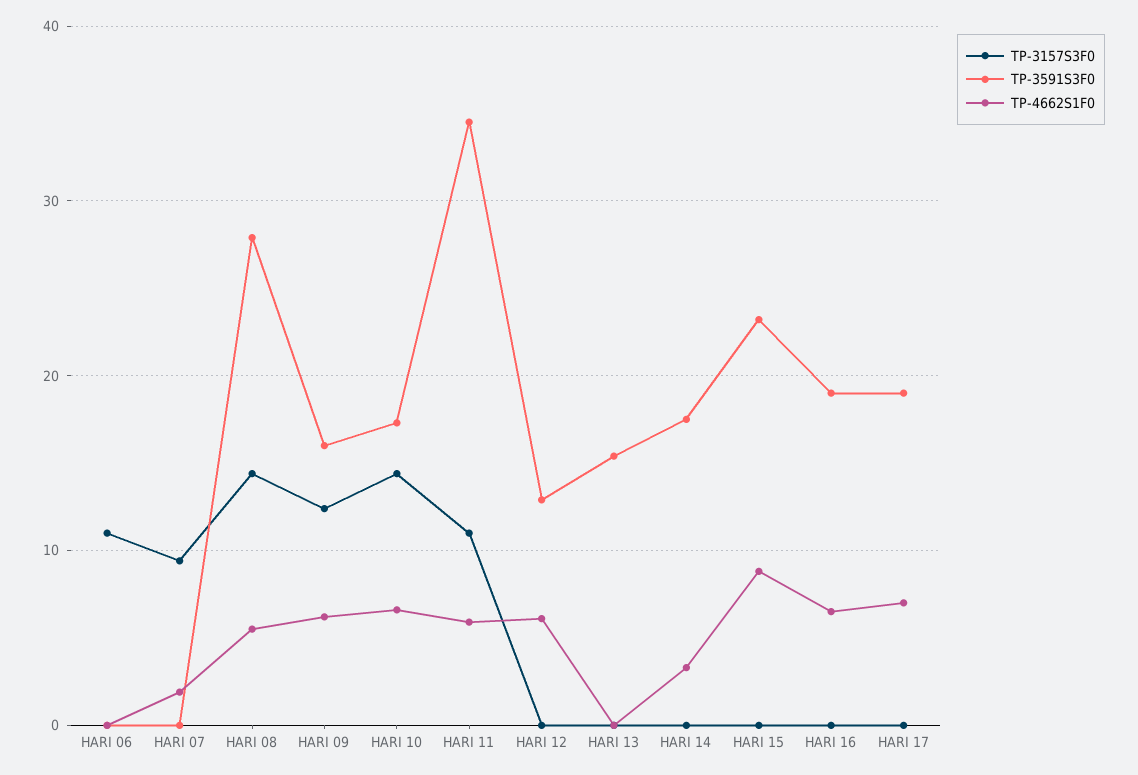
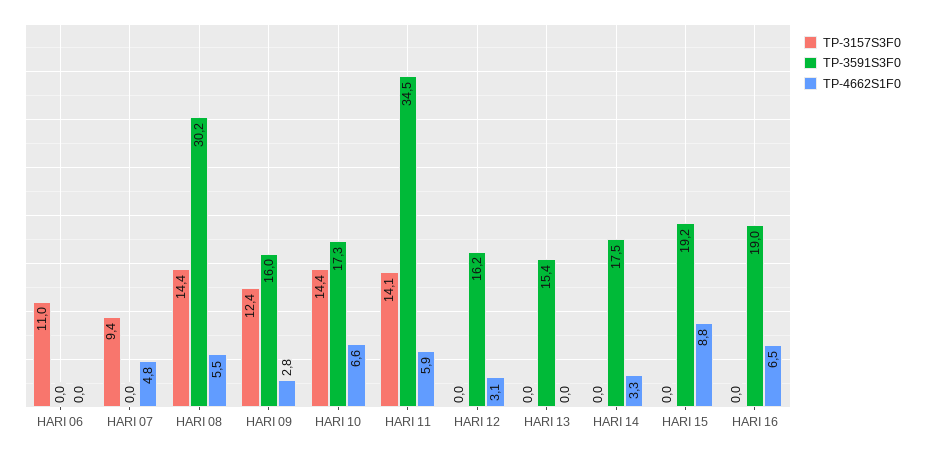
  {
    "TP-3157S3F0": {
      "HARI 06": 11,
      "HARI 07": 9.4,
      "HARI 08": 14.4,
      "HARI 09": 12.4,
      "HARI 10": 14.4,
-     "HARI 11": 11,
+     "HARI 11": 14.1,
      "HARI 12": 0,
      "HARI 13": 0,
      "HARI 14": 0,
      "HARI 15": 0,
-     "HARI 16": 0,
+     "HARI 16": 0
-     "HARI 17": 0
    },
    "TP-3591S3F0": {
      "HARI 06": 0,
      "HARI 07": 0,
-     "HARI 08": 28,
+     "HARI 08": 30.2,
      "HARI 09": 16,
      "HARI 10": 17.3,
      "HARI 11": 34.5,
-     "HARI 12": 13,
+     "HARI 12": 16.2,
      "HARI 13": 15.4,
      "HARI 14": 17.5,
-     "HARI 15": 23,
+     "HARI 15": 19.2,
-     "HARI 16": 19,
+     "HARI 16": 19
-     "HARI 17": 19
    },
    "TP-4662S1F0": {
      "HARI 06": 0,
-     "HARI 07": 2,
+     "HARI 07": 4.8,
      "HARI 08": 5.5,
-     "HARI 09": 6,
+     "HARI 09": 2.8,
      "HARI 10": 6.6,
      "HARI 11": 5.9,
-     "HARI 12": 6,
+     "HARI 12": 3.1,
      "HARI 13": 0,
      "HARI 14": 3.3,
      "HARI 15": 8.8,
-     "HARI 16": 6.5,
+     "HARI 16": 6.5
-     "HARI 17": 7
    }
  }

